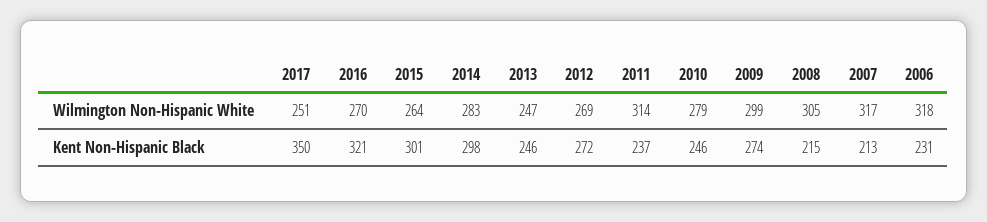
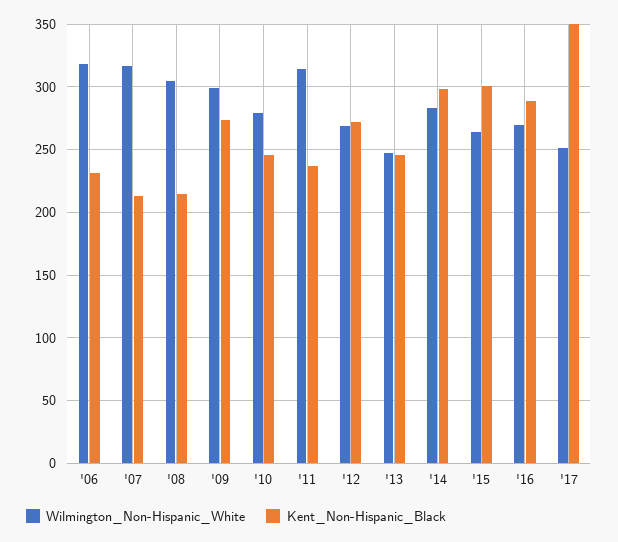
  {
    "Wilmington Non-Hispanic White": {
      "2017": 251,
      "2016": 270,
      "2015": 264,
      "2014": 283,
      "2013": 247,
      "2012": 269,
      "2011": 314,
      "2010": 279,
      "2009": 299,
      "2008": 305,
      "2007": 317,
      "2006": 318
    },
    "Kent Non-Hispanic Black": {
      "2017": 350,
-     "2016": 321,
+     "2016": 290,
      "2015": 301,
      "2014": 298,
      "2013": 246,
      "2012": 272,
      "2011": 237,
      "2010": 246,
      "2009": 274,
      "2008": 215,
      "2007": 213,
      "2006": 231
    }
  }

